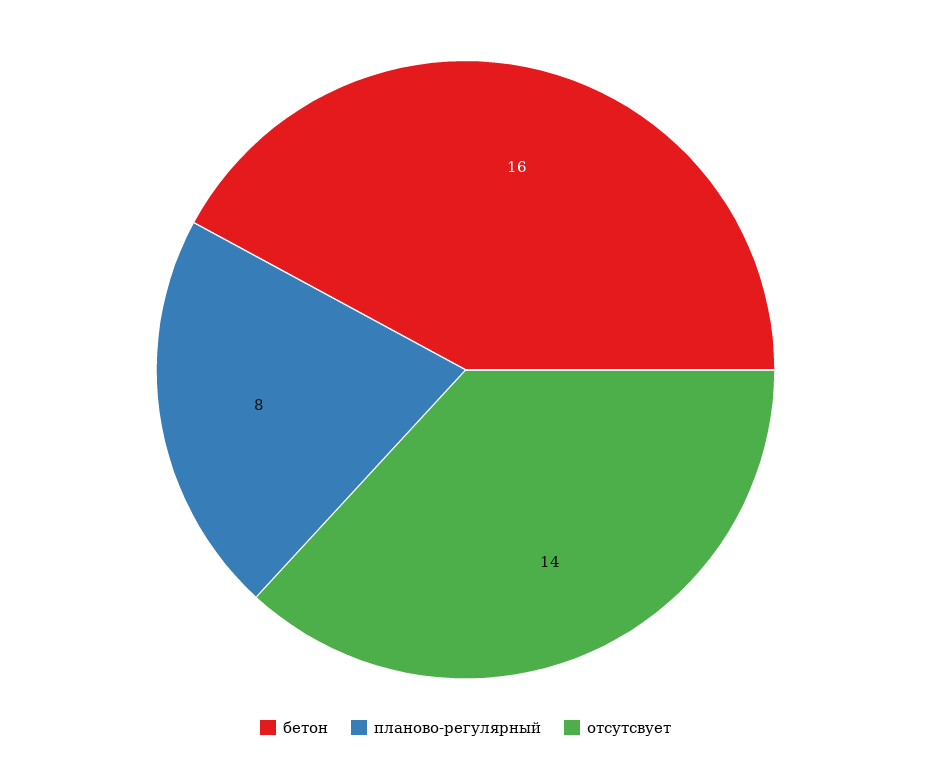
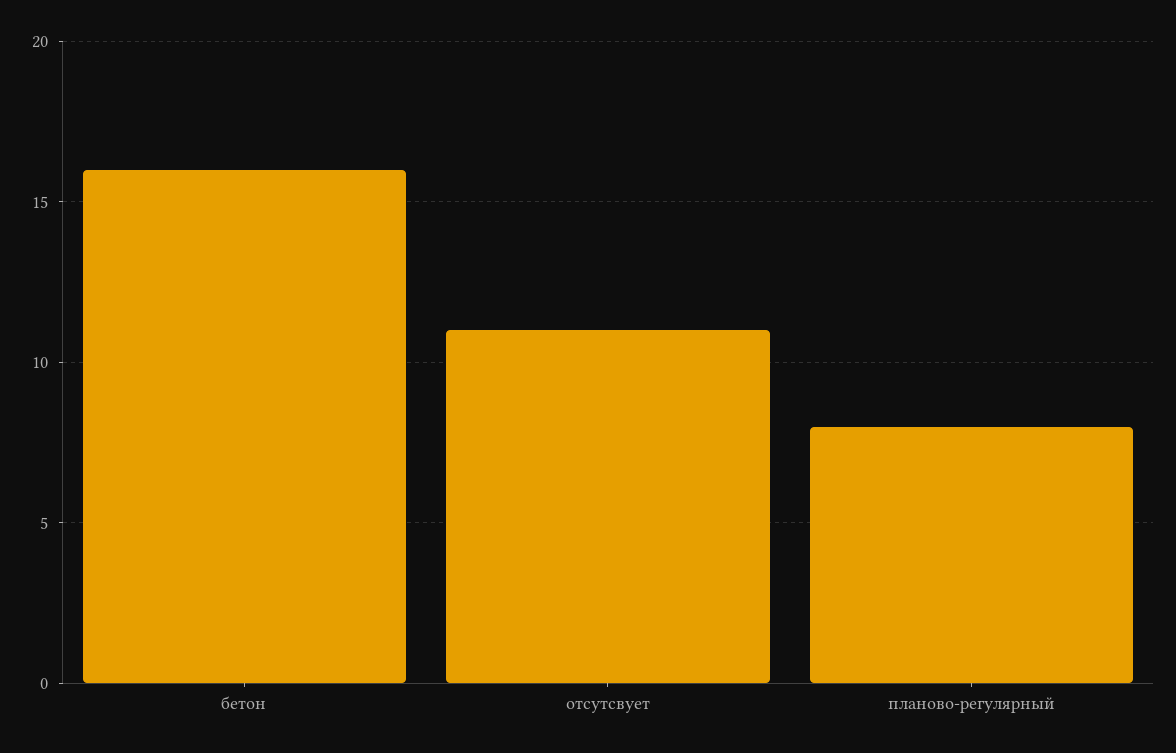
  {
    "бетон": 16,
    "планово-регулярный": 8,
-   "отсутсвует": 14
+   "отсутсвует": 11
  }

